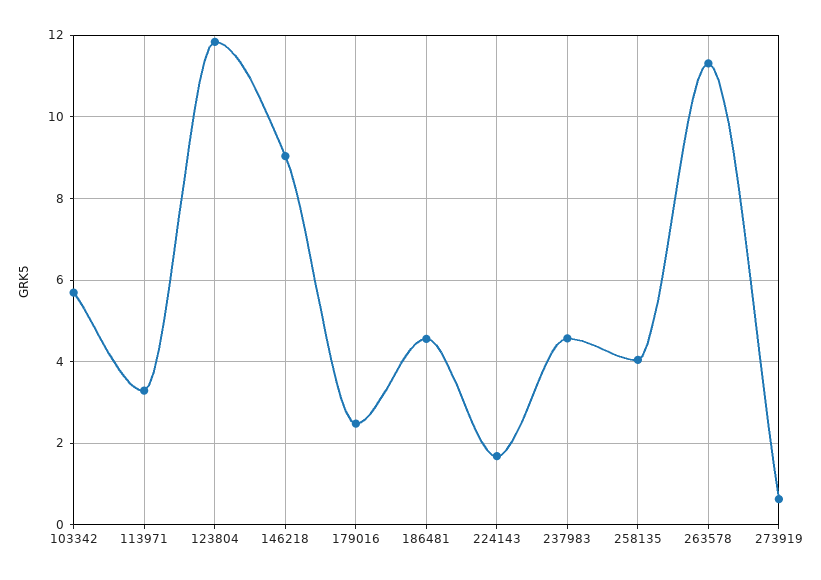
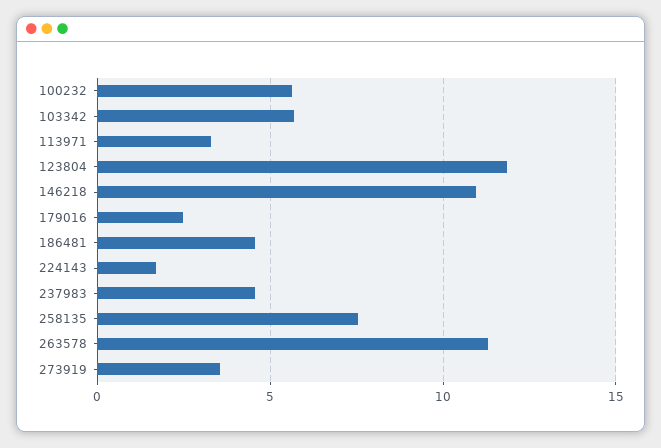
  {
    "103342": 5.6,
    "113971": 3.2,
    "123804": 11.8,
-   "146218": 9,
+   "146218": 11,
    "179016": 2.4,
    "186481": 4.6,
    "224143": 1.6,
    "237983": 4.6,
-   "258135": 4,
+   "258135": 7.5,
    "263578": 11.4,
-   "273919": 0.6
+   "273919": 3.5,
+   "100232": 5.5
  }

